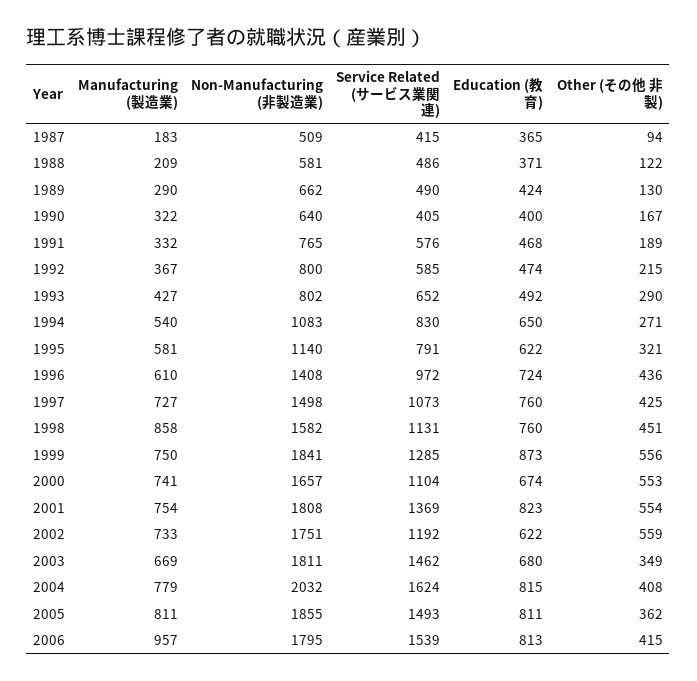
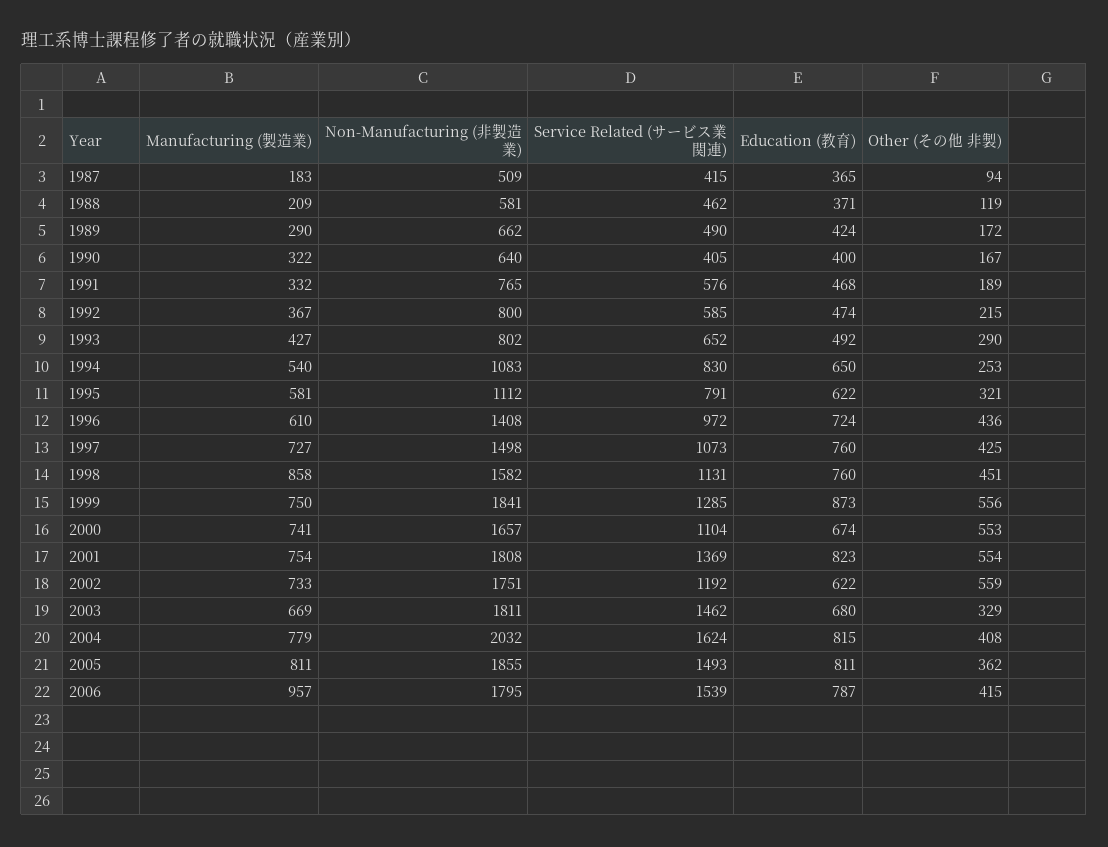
  {
    "Manufacturing (製造業)": {
      "1987": 183,
      "1988": 209,
      "1989": 290,
      "1990": 322,
      "1991": 332,
      "1992": 367,
      "1993": 427,
      "1994": 540,
      "1995": 581,
      "1996": 610,
      "1997": 727,
      "1998": 858,
      "1999": 750,
      "2000": 741,
      "2001": 754,
      "2002": 733,
      "2003": 669,
      "2004": 779,
      "2005": 811,
      "2006": 957
    },
    "Non-Manufacturing (非製造業)": {
      "1987": 509,
      "1988": 581,
      "1989": 662,
      "1990": 640,
      "1991": 765,
      "1992": 800,
      "1993": 802,
      "1994": 1083,
-     "1995": 1140,
+     "1995": 1112,
      "1996": 1408,
      "1997": 1498,
      "1998": 1582,
      "1999": 1841,
      "2000": 1657,
      "2001": 1808,
      "2002": 1751,
      "2003": 1811,
      "2004": 2032,
      "2005": 1855,
      "2006": 1795
    },
    "Service Related (サービス業関連)": {
      "1987": 415,
-     "1988": 486,
+     "1988": 462,
      "1989": 490,
      "1990": 405,
      "1991": 576,
      "1992": 585,
      "1993": 652,
      "1994": 830,
      "1995": 791,
      "1996": 972,
      "1997": 1073,
      "1998": 1131,
      "1999": 1285,
      "2000": 1104,
      "2001": 1369,
      "2002": 1192,
      "2003": 1462,
      "2004": 1624,
      "2005": 1493,
      "2006": 1539
    },
    "Education (教育)": {
      "1987": 365,
      "1988": 371,
      "1989": 424,
      "1990": 400,
      "1991": 468,
      "1992": 474,
      "1993": 492,
      "1994": 650,
      "1995": 622,
      "1996": 724,
      "1997": 760,
      "1998": 760,
      "1999": 873,
      "2000": 674,
      "2001": 823,
      "2002": 622,
      "2003": 680,
      "2004": 815,
      "2005": 811,
-     "2006": 813
+     "2006": 787
    },
    "Other (その他 非製)": {
      "1987": 94,
-     "1988": 122,
+     "1988": 119,
-     "1989": 130,
+     "1989": 172,
      "1990": 167,
      "1991": 189,
      "1992": 215,
      "1993": 290,
-     "1994": 271,
+     "1994": 253,
      "1995": 321,
      "1996": 436,
      "1997": 425,
      "1998": 451,
      "1999": 556,
      "2000": 553,
      "2001": 554,
      "2002": 559,
-     "2003": 349,
+     "2003": 329,
      "2004": 408,
      "2005": 362,
      "2006": 415
    }
  }

